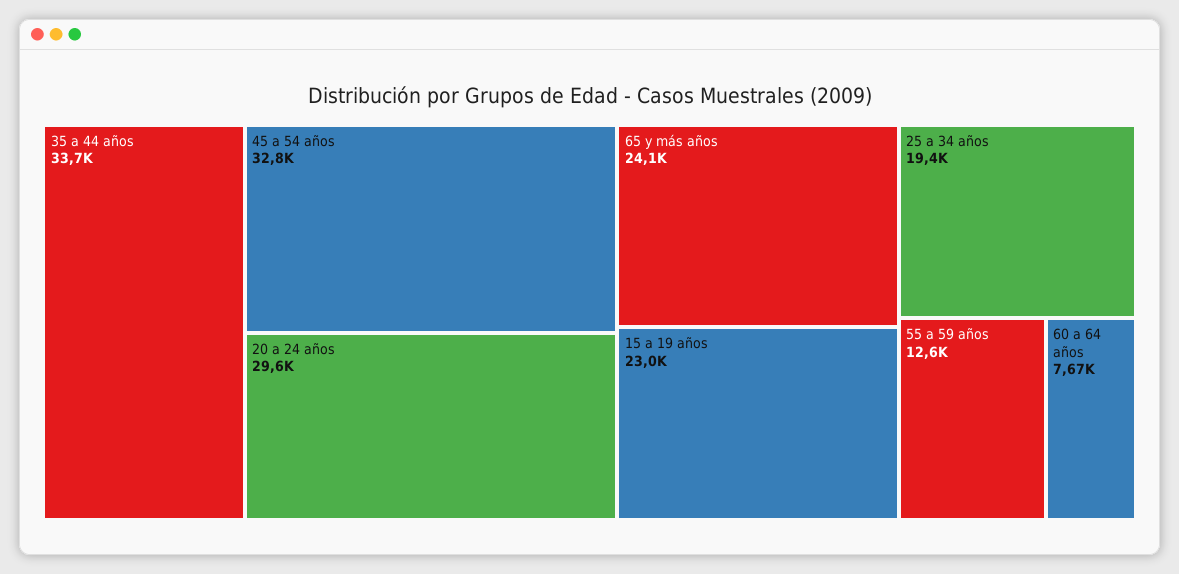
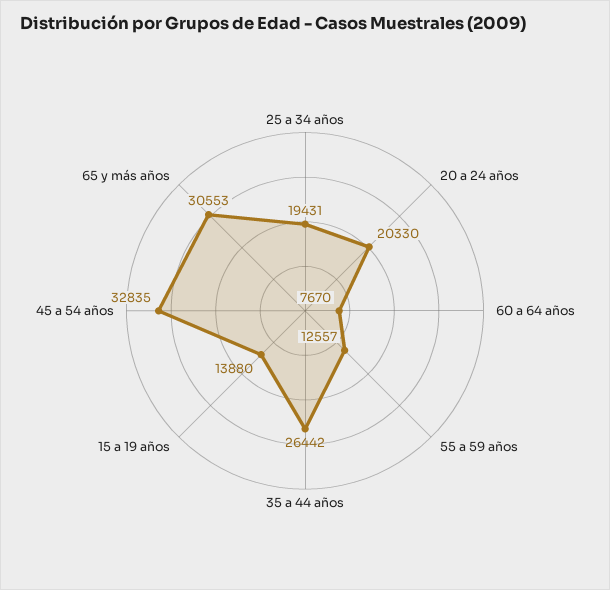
  {
-   "35 a 44 años": 33700,
+   "35 a 44 años": 26442,
    "45 a 54 años": 32835,
-   "20 a 24 años": 29600,
+   "20 a 24 años": 20330,
-   "65 y más años": 24100,
+   "65 y más años": 30553,
-   "15 a 19 años": 23000,
+   "15 a 19 años": 13880,
    "25 a 34 años": 19431,
    "55 a 59 años": 12557,
    "60 a 64 años": 7670
  }

